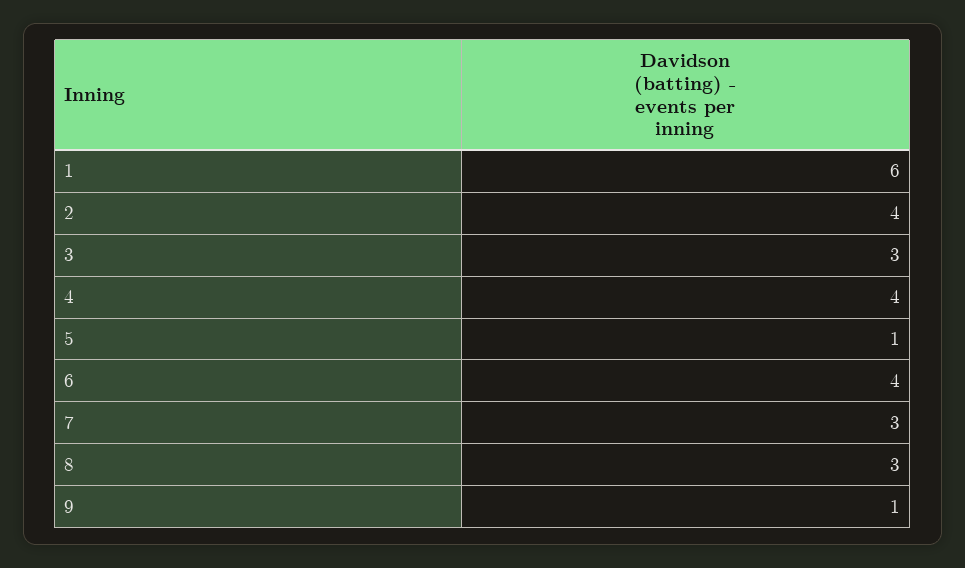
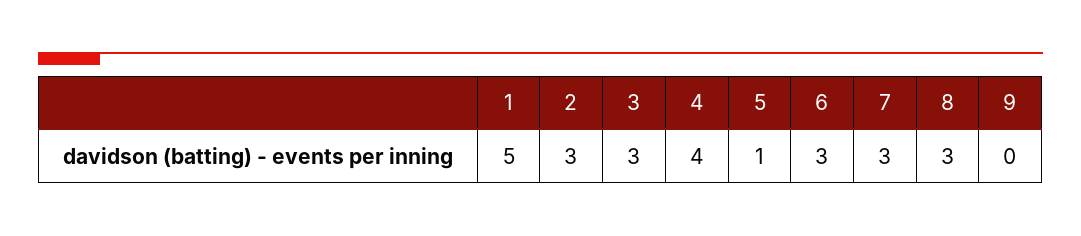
  {
-   "1": 6,
+   "1": 5,
-   "2": 4,
+   "2": 3,
    "3": 3,
    "4": 4,
    "5": 1,
-   "6": 4,
+   "6": 3,
    "7": 3,
    "8": 3,
-   "9": 1
+   "9": 0
  }

